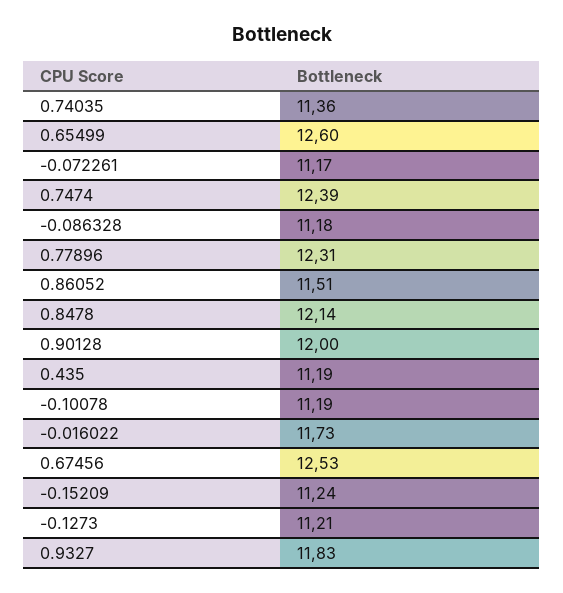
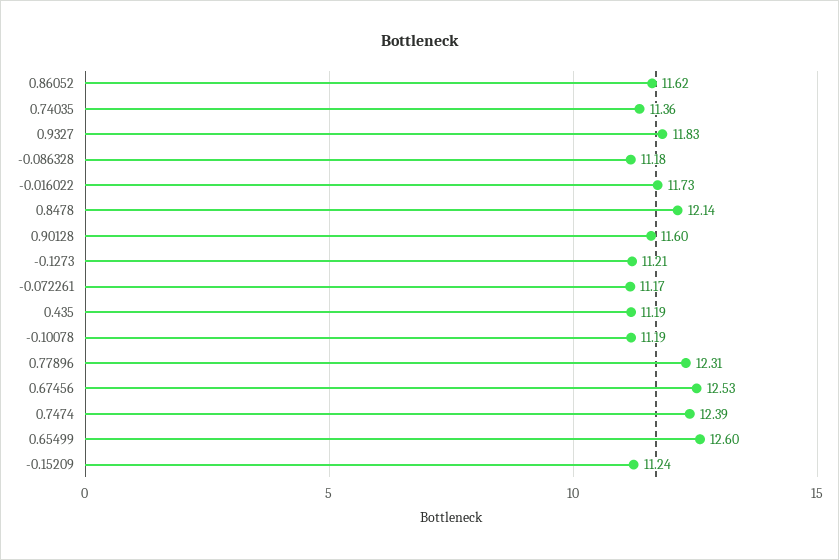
  {
    "0.74035": 11.36,
    "0.65499": 12.6,
    "-0.072261": 11.17,
    "0.7474": 12.39,
    "-0.086328": 11.18,
    "0.77896": 12.31,
-   "0.86052": 11.51,
+   "0.86052": 11.62,
    "0.8478": 12.14,
-   "0.90128": 12,
+   "0.90128": 11.6,
    "0.435": 11.19,
    "-0.10078": 11.19,
    "-0.016022": 11.73,
    "0.67456": 12.53,
    "-0.15209": 11.24,
    "-0.1273": 11.21,
    "0.9327": 11.83
  }

